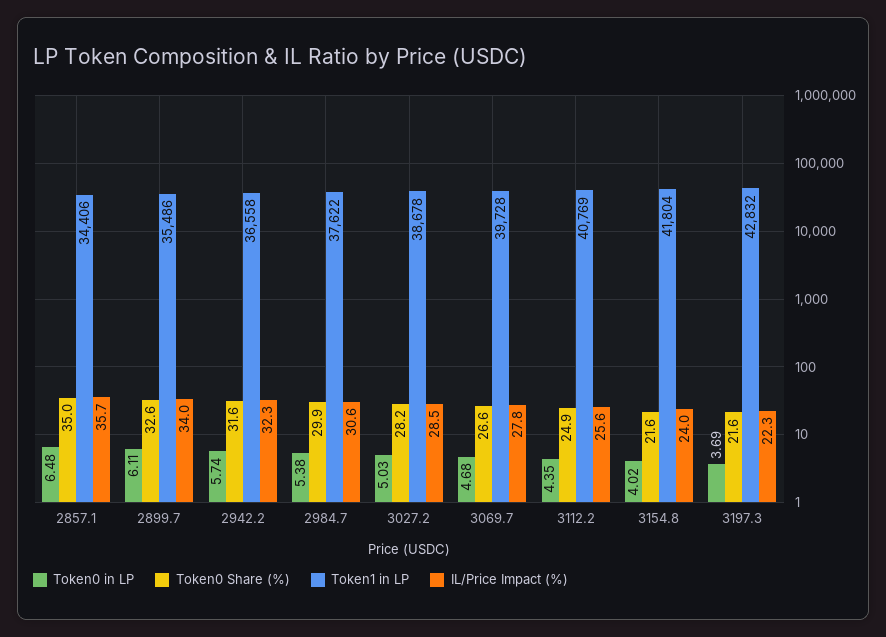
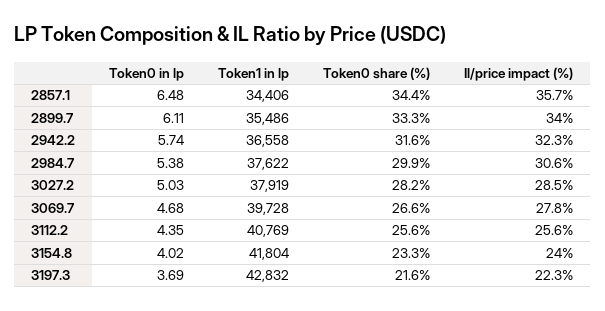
  {
    "Token0 in LP": {
      "2857.1": 6.48,
      "2899.7": 6.11,
      "2942.2": 5.74,
      "2984.7": 5.38,
      "3027.2": 5.03,
      "3069.7": 4.68,
      "3112.2": 4.35,
      "3154.8": 4.02,
      "3197.3": 3.69
    },
    "Token0 Share (%)": {
-     "2857.1": 35,
+     "2857.1": 34.4,
-     "2899.7": 32.6,
+     "2899.7": 33.3,
      "2942.2": 31.6,
      "2984.7": 29.9,
      "3027.2": 28.2,
      "3069.7": 26.6,
-     "3112.2": 24.9,
+     "3112.2": 25.6,
-     "3154.8": 21.6,
+     "3154.8": 23.3,
      "3197.3": 21.6
    },
    "Token1 in LP": {
      "2857.1": 34406,
      "2899.7": 35486,
      "2942.2": 36558,
      "2984.7": 37622,
-     "3027.2": 38678,
+     "3027.2": 37919,
      "3069.7": 39728,
      "3112.2": 40769,
      "3154.8": 41804,
      "3197.3": 42832
    },
    "IL/Price Impact (%)": {
      "2857.1": 35.7,
      "2899.7": 34,
      "2942.2": 32.3,
      "2984.7": 30.6,
      "3027.2": 28.5,
      "3069.7": 27.8,
      "3112.2": 25.6,
      "3154.8": 24,
      "3197.3": 22.3
    }
  }

